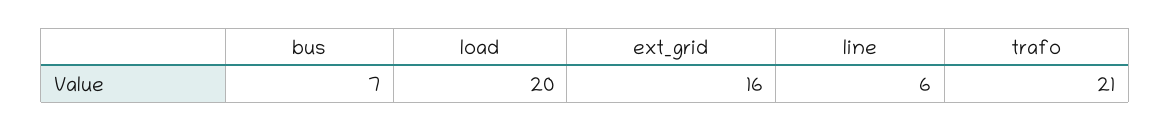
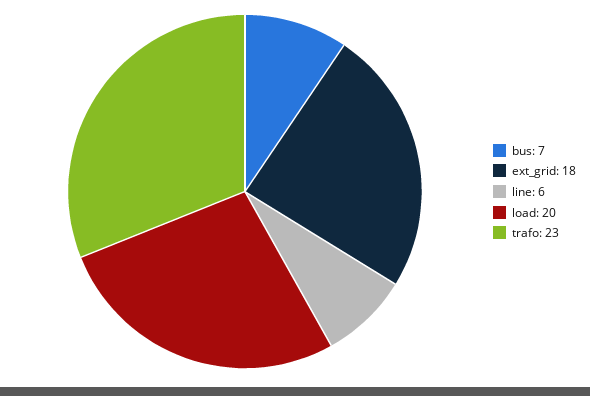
  {
    "bus": 7,
    "load": 20,
-   "ext_grid": 16,
+   "ext_grid": 18,
    "line": 6,
-   "trafo": 21
+   "trafo": 23
  }

